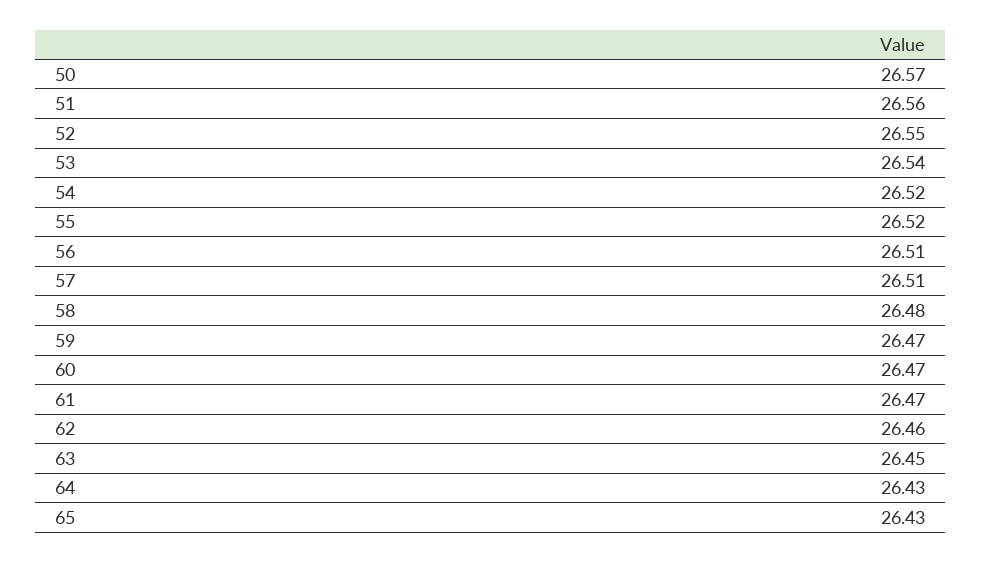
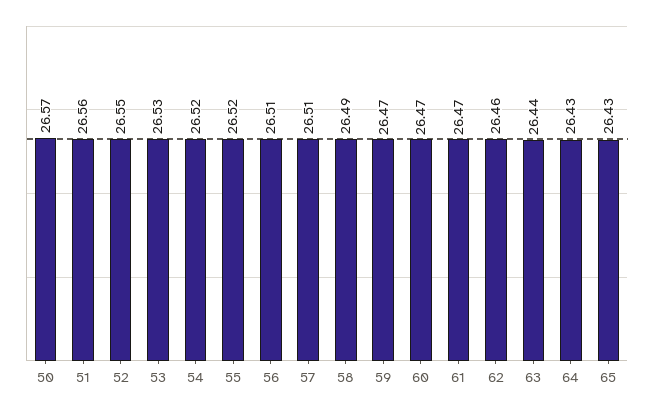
  {
    "50": 26.57,
    "51": 26.56,
    "52": 26.55,
-   "53": 26.54,
+   "53": 26.53,
    "54": 26.52,
    "55": 26.52,
    "56": 26.51,
    "57": 26.51,
-   "58": 26.48,
+   "58": 26.49,
    "59": 26.47,
    "60": 26.47,
    "61": 26.47,
    "62": 26.46,
-   "63": 26.45,
+   "63": 26.44,
    "64": 26.43,
    "65": 26.43
  }

